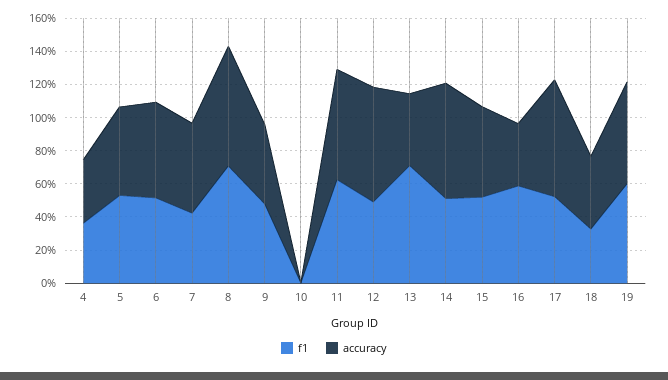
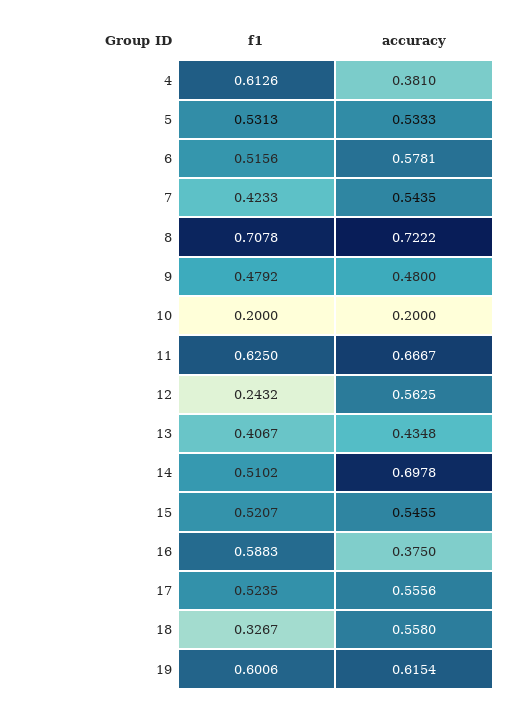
  {
    "f1": {
-     "4": 0.35,
+     "4": 0.6126,
      "5": 0.5313,
      "6": 0.5156,
      "7": 0.4233,
      "8": 0.7078,
      "9": 0.4792,
-     "10": 0,
+     "10": 0.2,
      "11": 0.625,
-     "12": 0.5,
+     "12": 0.2432,
-     "13": 0.7,
+     "13": 0.4067,
      "14": 0.5102,
      "15": 0.5207,
      "16": 0.5883,
      "17": 0.5235,
      "18": 0.3267,
      "19": 0.6006
    },
    "accuracy": {
      "4": 0.381,
      "5": 0.5333,
      "6": 0.5781,
      "7": 0.5435,
      "8": 0.7222,
      "9": 0.48,
-     "10": 0,
+     "10": 0.2,
      "11": 0.6667,
-     "12": 0.7,
+     "12": 0.5625,
      "13": 0.4348,
      "14": 0.6978,
      "15": 0.5455,
      "16": 0.375,
-     "17": 0.7,
+     "17": 0.5556,
-     "18": 0.45,
+     "18": 0.558,
      "19": 0.6154
    }
  }

